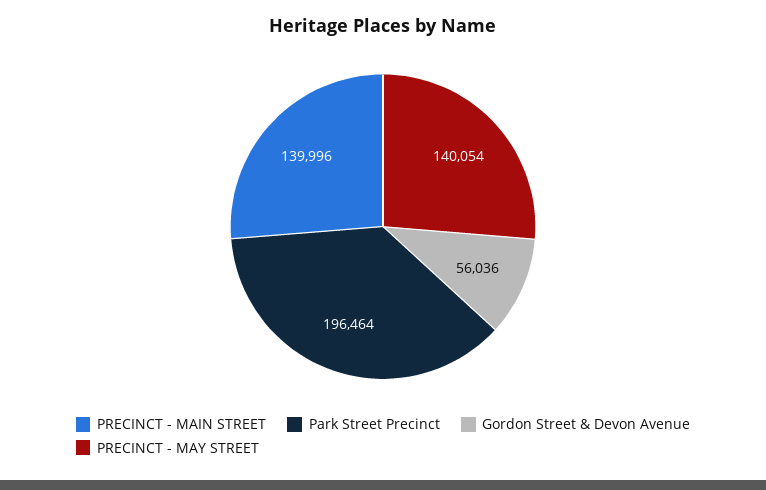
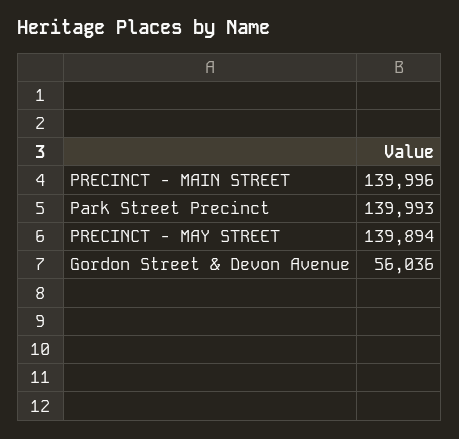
  {
    "PRECINCT - MAIN STREET": 139996,
-   "Park Street Precinct": 196464,
+   "Park Street Precinct": 139993,
    "Gordon Street & Devon Avenue": 56036,
-   "PRECINCT - MAY STREET": 140054
+   "PRECINCT - MAY STREET": 139894
  }

